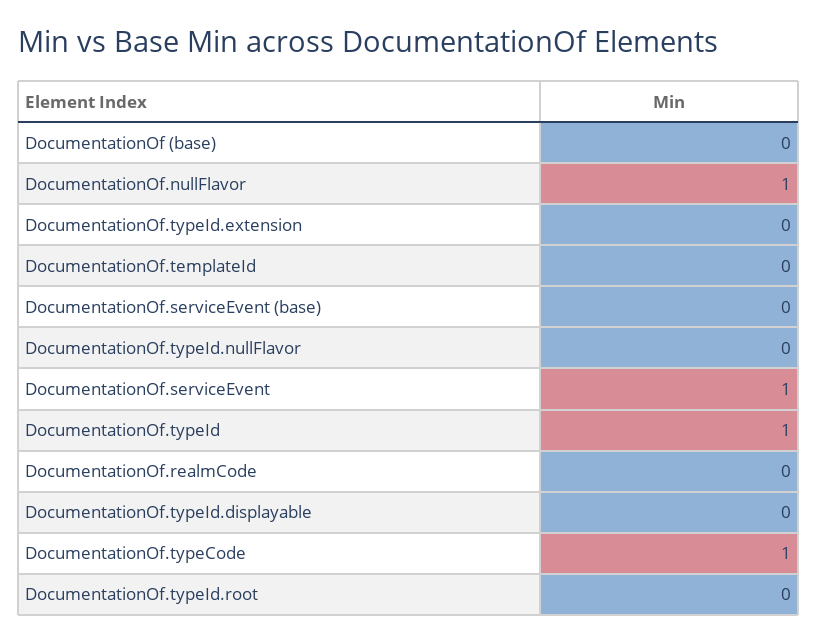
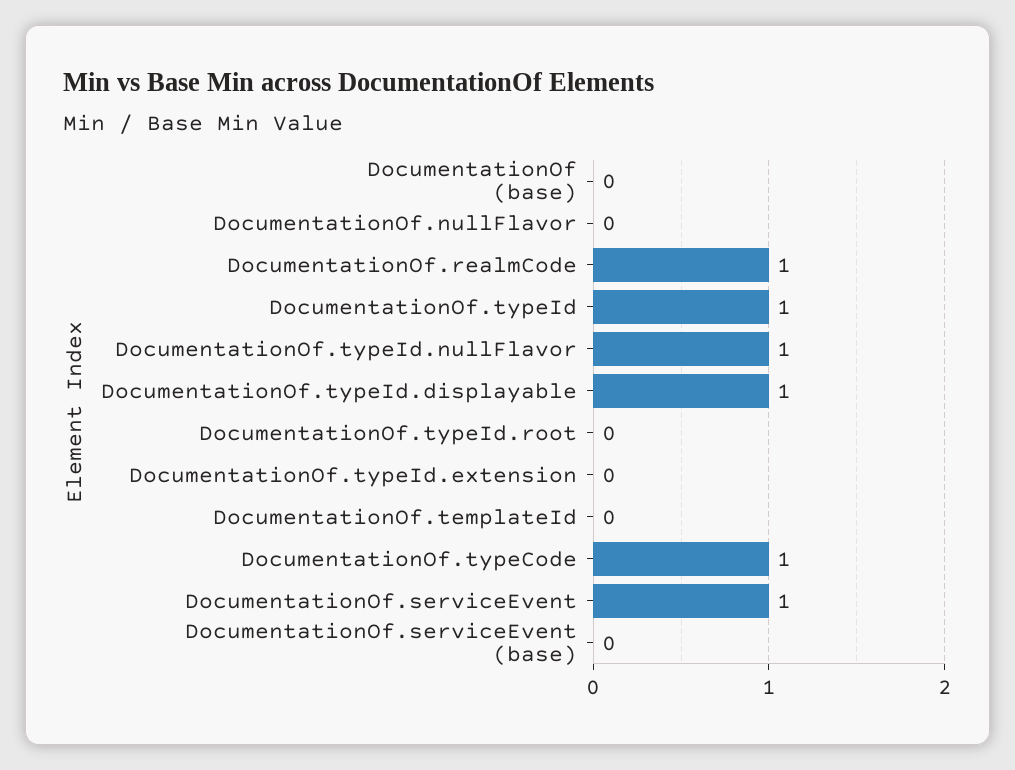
  {
    "DocumentationOf (base)": 0,
-   "DocumentationOf.nullFlavor": 1,
+   "DocumentationOf.nullFlavor": 0,
    "DocumentationOf.typeId.extension": 0,
    "DocumentationOf.templateId": 0,
    "DocumentationOf.serviceEvent (base)": 0,
-   "DocumentationOf.typeId.nullFlavor": 0,
+   "DocumentationOf.typeId.nullFlavor": 1,
    "DocumentationOf.serviceEvent": 1,
    "DocumentationOf.typeId": 1,
-   "DocumentationOf.realmCode": 0,
+   "DocumentationOf.realmCode": 1,
-   "DocumentationOf.typeId.displayable": 0,
+   "DocumentationOf.typeId.displayable": 1,
    "DocumentationOf.typeCode": 1,
    "DocumentationOf.typeId.root": 0
  }

